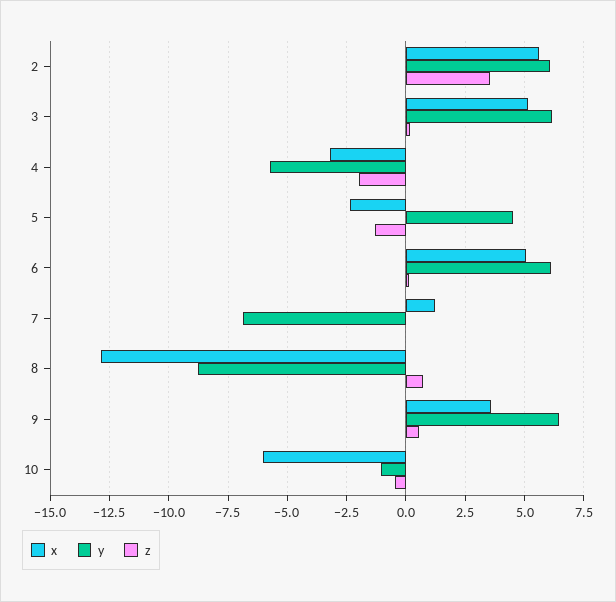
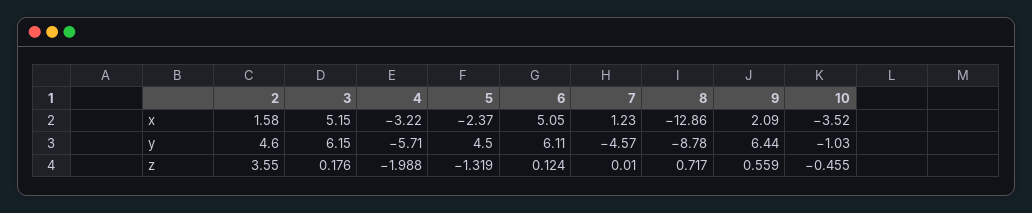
  {
    "x": {
-     "2": 5.5,
+     "2": 1.58,
      "3": 5.15,
      "4": -3.22,
      "5": -2.37,
      "6": 5.05,
      "7": 1.23,
      "8": -12.86,
-     "9": 3.5,
+     "9": 2.09,
-     "10": -6
+     "10": -3.52
    },
    "y": {
-     "2": 6,
+     "2": 4.6,
      "3": 6.15,
      "4": -5.71,
      "5": 4.5,
      "6": 6.11,
-     "7": -7,
+     "7": -4.57,
      "8": -8.78,
      "9": 6.44,
      "10": -1.03
    },
    "z": {
      "2": 3.55,
      "3": 0.176,
      "4": -1.988,
      "5": -1.319,
      "6": 0.124,
      "7": 0.01,
      "8": 0.717,
      "9": 0.559,
      "10": -0.455
    }
  }

